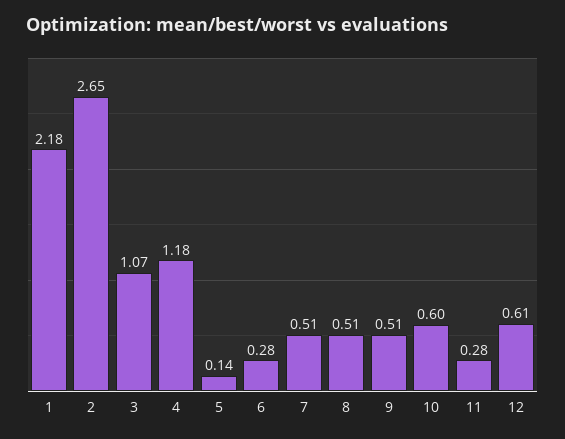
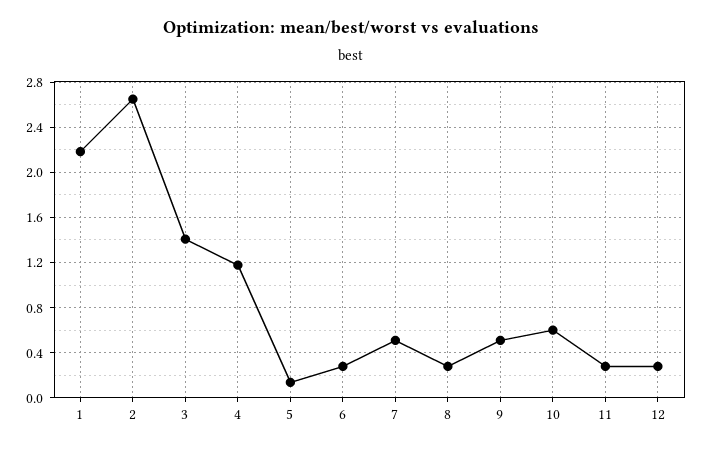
  {
    "1": 2.18,
    "2": 2.65,
-   "3": 1.07,
+   "3": 1.4,
    "4": 1.18,
    "5": 0.14,
    "6": 0.28,
    "7": 0.51,
-   "8": 0.51,
+   "8": 0.3,
    "9": 0.51,
    "10": 0.6,
    "11": 0.28,
-   "12": 0.61
+   "12": 0.3
  }

